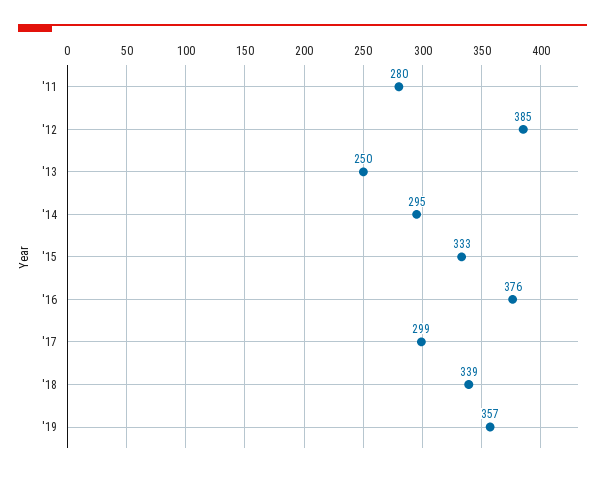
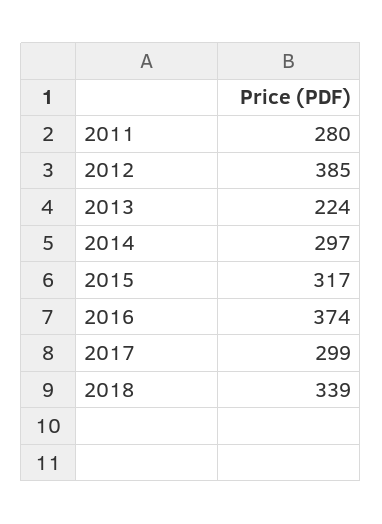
  {
    "'11": 280,
    "'12": 385,
-   "'13": 250,
+   "'13": 224,
-   "'14": 295,
+   "'14": 297,
-   "'15": 333,
+   "'15": 317,
-   "'16": 376,
+   "'16": 374,
    "'17": 299,
-   "'18": 339,
+   "'18": 339
-   "'19": 357
  }

